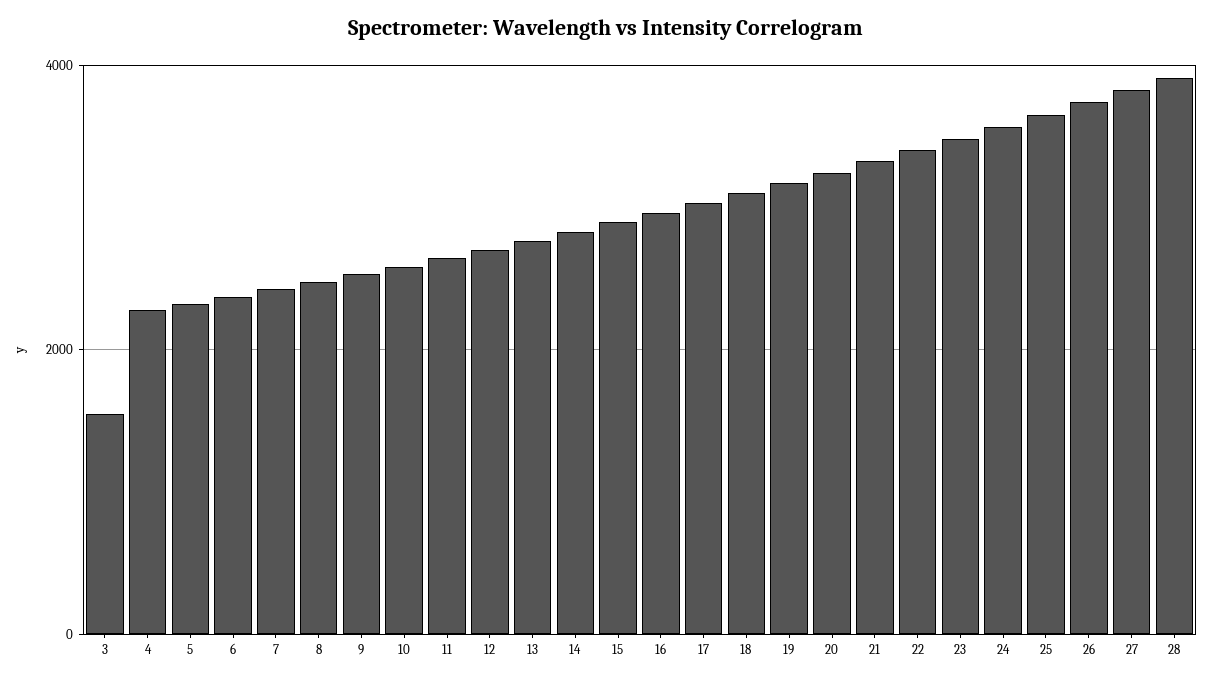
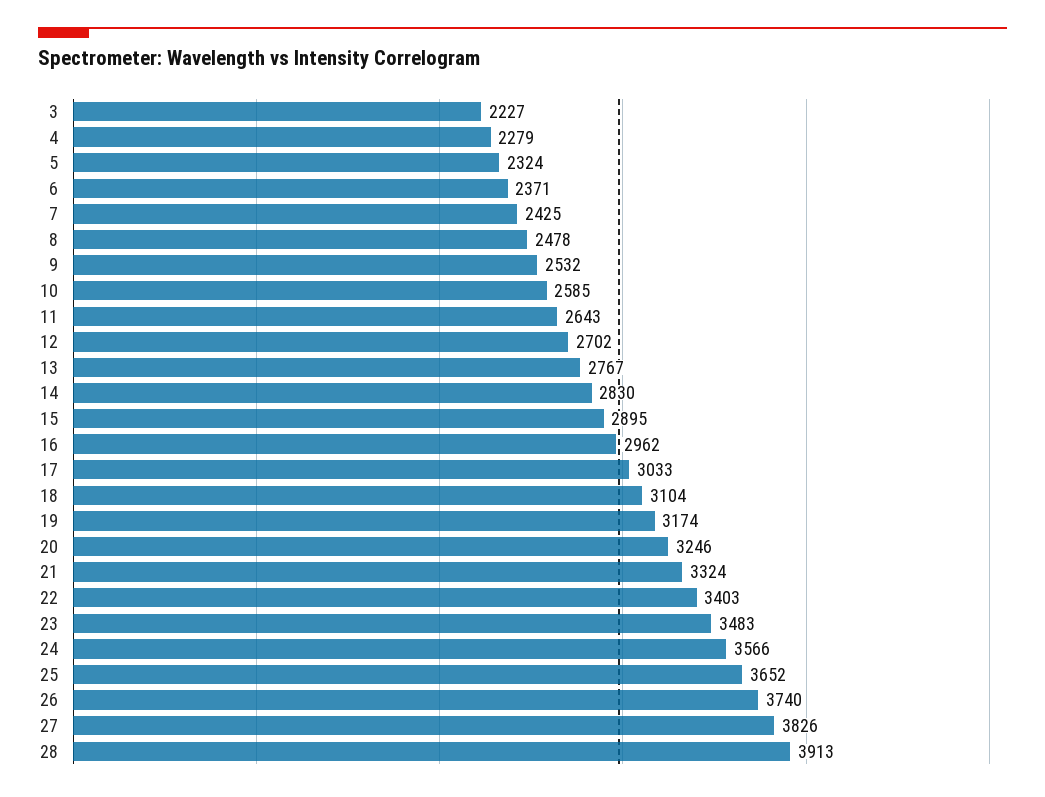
  {
-   "3": 1600,
+   "3": 2227,
    "4": 2279,
    "5": 2324,
    "6": 2371,
    "7": 2425,
    "8": 2478,
    "9": 2532,
    "10": 2585,
    "11": 2643,
    "12": 2702,
    "13": 2767,
    "14": 2830,
    "15": 2895,
    "16": 2962,
    "17": 3033,
    "18": 3104,
    "19": 3174,
    "20": 3246,
    "21": 3324,
    "22": 3403,
    "23": 3483,
    "24": 3566,
    "25": 3652,
    "26": 3740,
    "27": 3826,
    "28": 3913
  }

